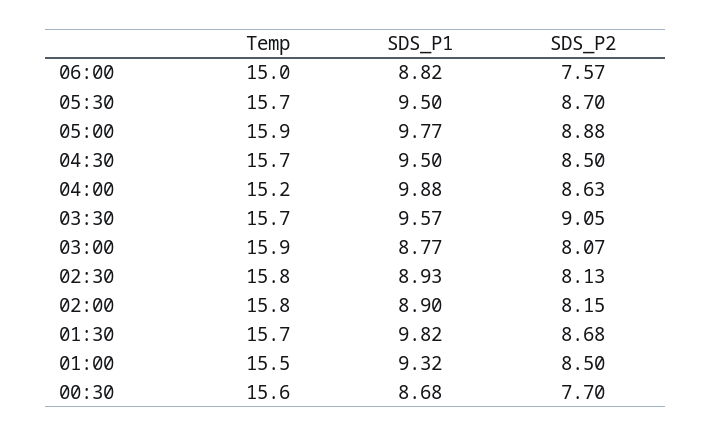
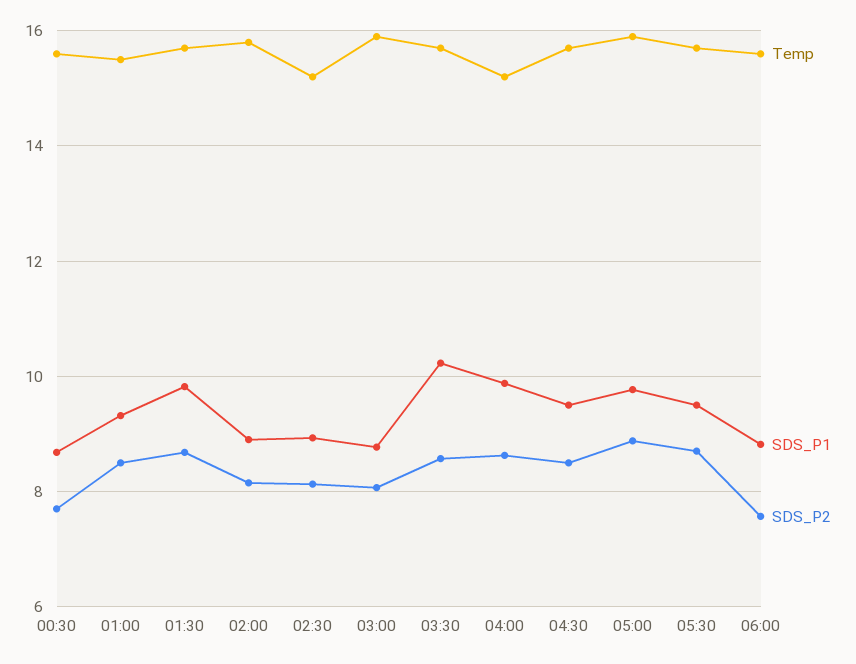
  {
    "Temp": {
-     "06:00": 15,
+     "06:00": 15.6,
      "05:30": 15.7,
      "05:00": 15.9,
      "04:30": 15.7,
      "04:00": 15.2,
      "03:30": 15.7,
      "03:00": 15.9,
-     "02:30": 15.8,
+     "02:30": 15.2,
      "02:00": 15.8,
      "01:30": 15.7,
      "01:00": 15.5,
      "00:30": 15.6
    },
    "SDS_P1": {
      "06:00": 8.82,
      "05:30": 9.5,
      "05:00": 9.77,
      "04:30": 9.5,
      "04:00": 9.88,
-     "03:30": 9.57,
+     "03:30": 10.2,
      "03:00": 8.77,
      "02:30": 8.93,
      "02:00": 8.9,
      "01:30": 9.82,
      "01:00": 9.32,
      "00:30": 8.68
    },
    "SDS_P2": {
      "06:00": 7.57,
      "05:30": 8.7,
      "05:00": 8.88,
      "04:30": 8.5,
      "04:00": 8.63,
-     "03:30": 9.05,
+     "03:30": 8.6,
      "03:00": 8.07,
      "02:30": 8.13,
      "02:00": 8.15,
      "01:30": 8.68,
      "01:00": 8.5,
      "00:30": 7.7
    }
  }

